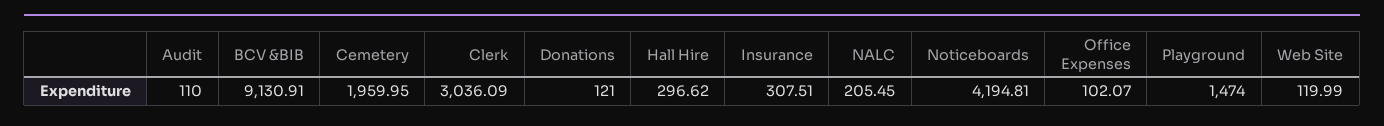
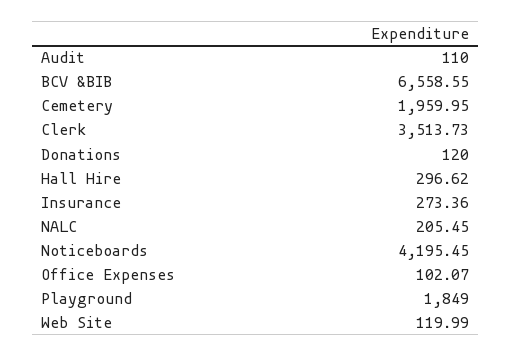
  {
    "Audit": 110,
-   "BCV &BIB": 9130.91,
+   "BCV &BIB": 6558.55,
    "Cemetery": 1959.95,
-   "Clerk": 3036.09,
+   "Clerk": 3513.73,
-   "Donations": 121,
+   "Donations": 120,
    "Hall Hire": 296.62,
-   "Insurance": 307.51,
+   "Insurance": 273.36,
    "NALC": 205.45,
-   "Noticeboards": 4194.81,
+   "Noticeboards": 4195.45,
    "Office Expenses": 102.07,
-   "Playground": 1474,
+   "Playground": 1849,
    "Web Site": 119.99
  }

